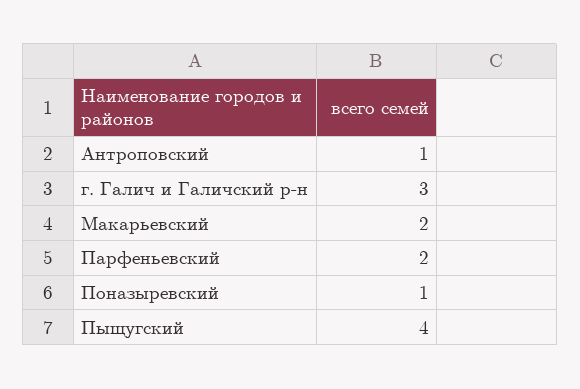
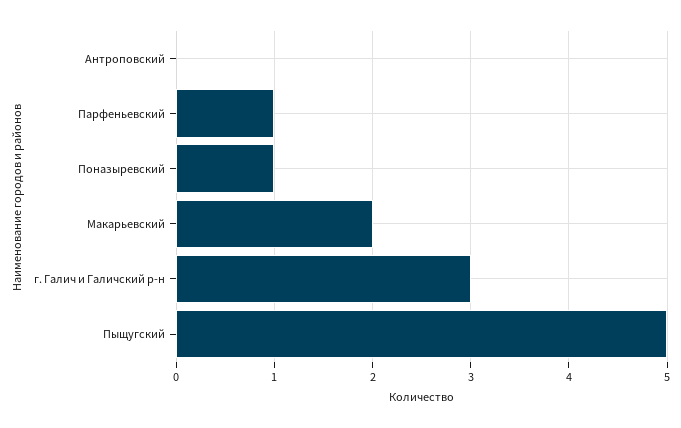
  {
-   "Антроповский": 1,
+   "Антроповский": 0,
    "г. Галич и Галичский р-н": 3,
    "Макарьевский": 2,
-   "Парфеньевский": 2,
+   "Парфеньевский": 1,
    "Поназыревский": 1,
-   "Пыщугский": 4
+   "Пыщугский": 5
  }

